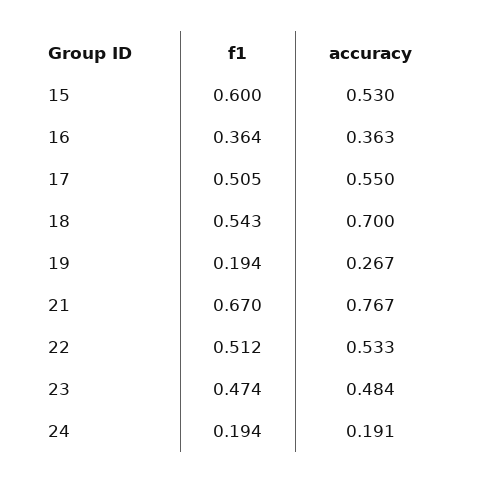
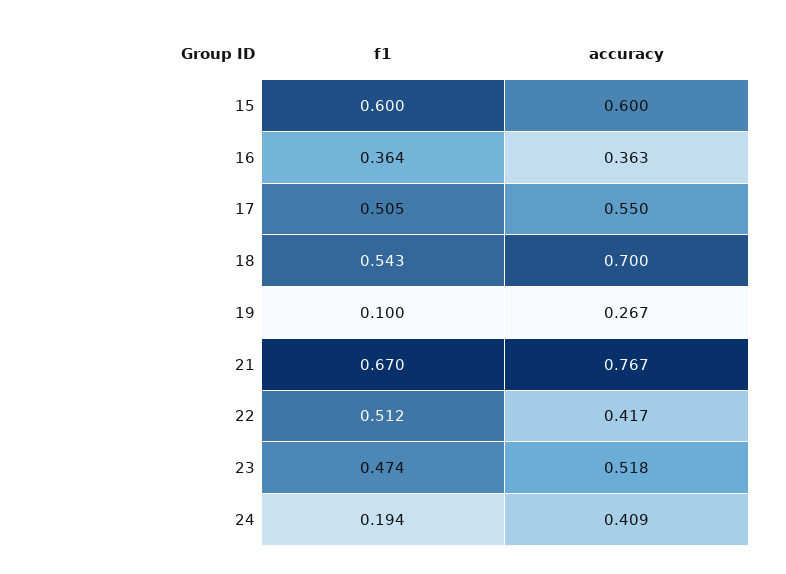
  {
    "f1": {
      "15": 0.6,
      "16": 0.364,
      "17": 0.505,
      "18": 0.543,
-     "19": 0.194,
+     "19": 0.1,
      "21": 0.67,
      "22": 0.512,
      "23": 0.474,
      "24": 0.194
    },
    "accuracy": {
-     "15": 0.53,
+     "15": 0.6,
      "16": 0.363,
      "17": 0.55,
      "18": 0.7,
      "19": 0.267,
      "21": 0.767,
-     "22": 0.533,
+     "22": 0.417,
-     "23": 0.484,
+     "23": 0.518,
-     "24": 0.191
+     "24": 0.409
    }
  }

